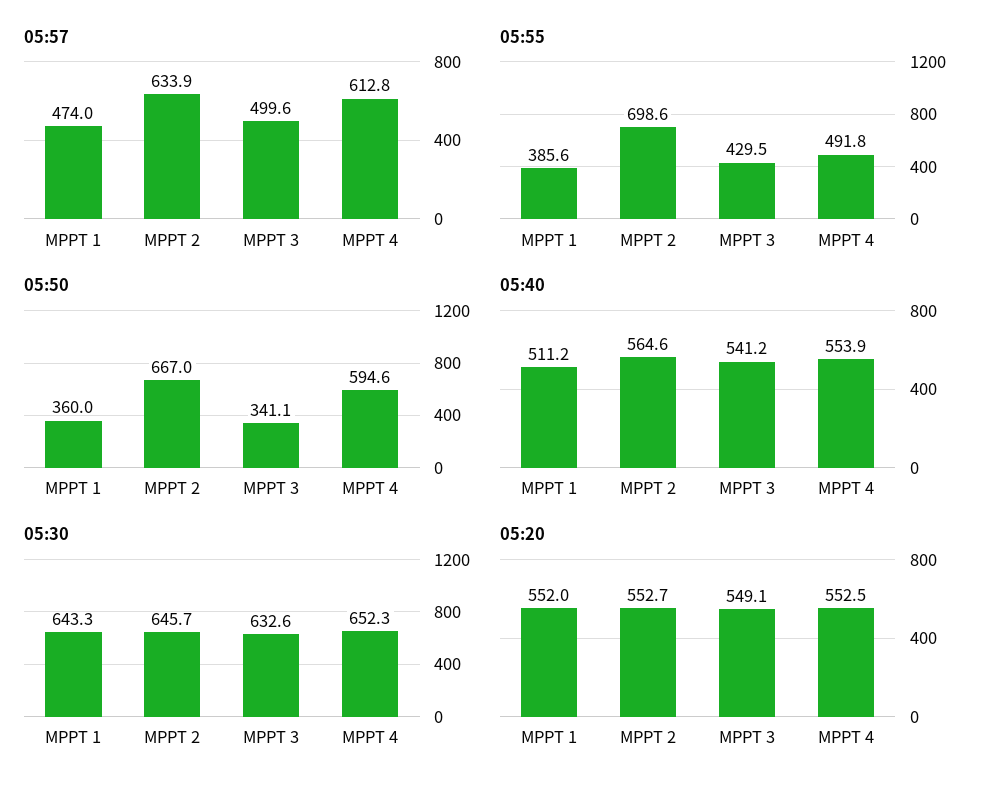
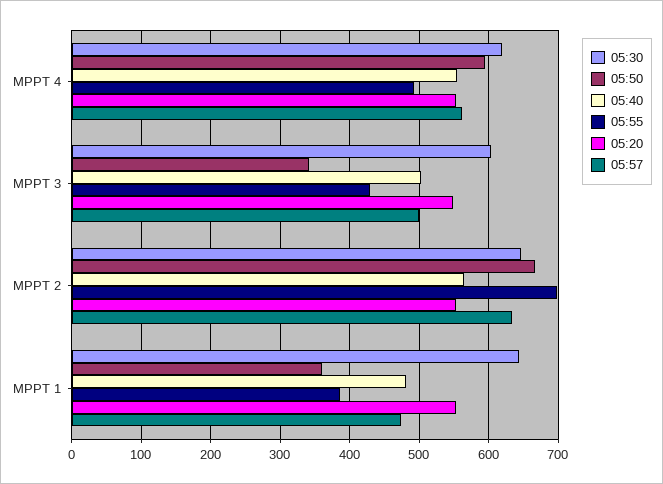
  {
    "05:57": {
      "MPPT 1": 474,
      "MPPT 2": 633.9,
      "MPPT 3": 499.6,
-     "MPPT 4": 612.8
+     "MPPT 4": 560
    },
    "05:55": {
      "MPPT 1": 385.6,
      "MPPT 2": 698.6,
      "MPPT 3": 429.5,
      "MPPT 4": 491.8
    },
    "05:50": {
      "MPPT 1": 360,
      "MPPT 2": 667,
      "MPPT 3": 341.1,
      "MPPT 4": 594.6
    },
    "05:40": {
-     "MPPT 1": 511.2,
+     "MPPT 1": 480,
      "MPPT 2": 564.6,
-     "MPPT 3": 541.2,
+     "MPPT 3": 500,
      "MPPT 4": 553.9
    },
    "05:30": {
      "MPPT 1": 643.3,
      "MPPT 2": 645.7,
-     "MPPT 3": 632.6,
+     "MPPT 3": 600,
-     "MPPT 4": 652.3
+     "MPPT 4": 620
    },
    "05:20": {
      "MPPT 1": 552,
      "MPPT 2": 552.7,
      "MPPT 3": 549.1,
      "MPPT 4": 552.5
    }
  }

